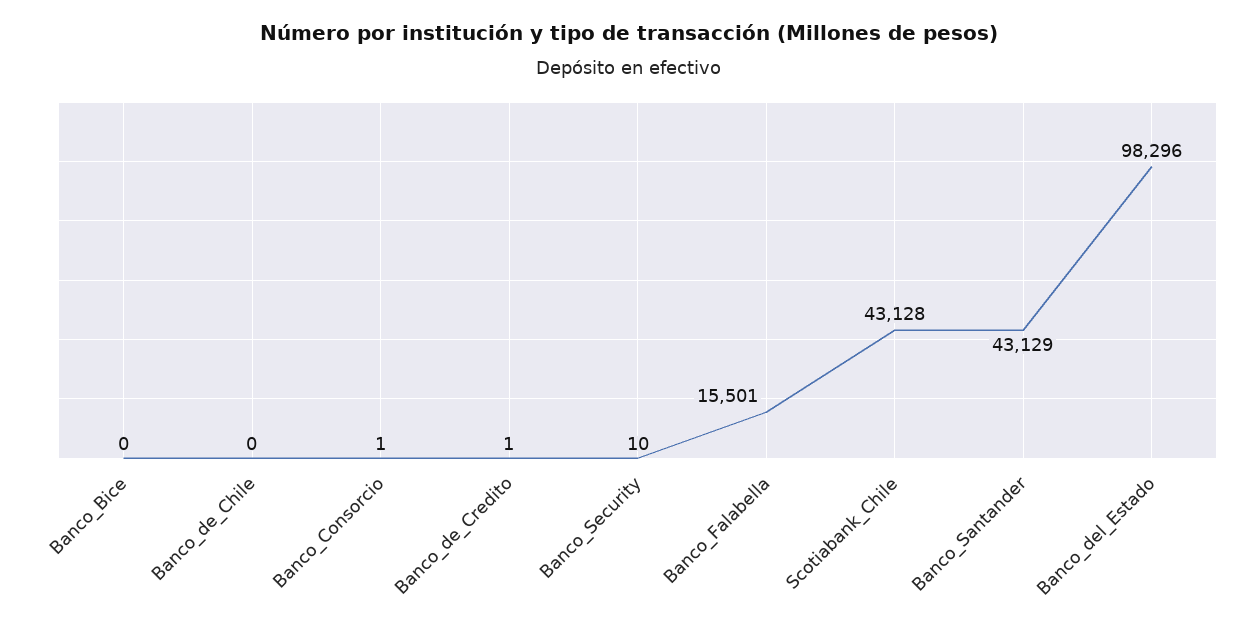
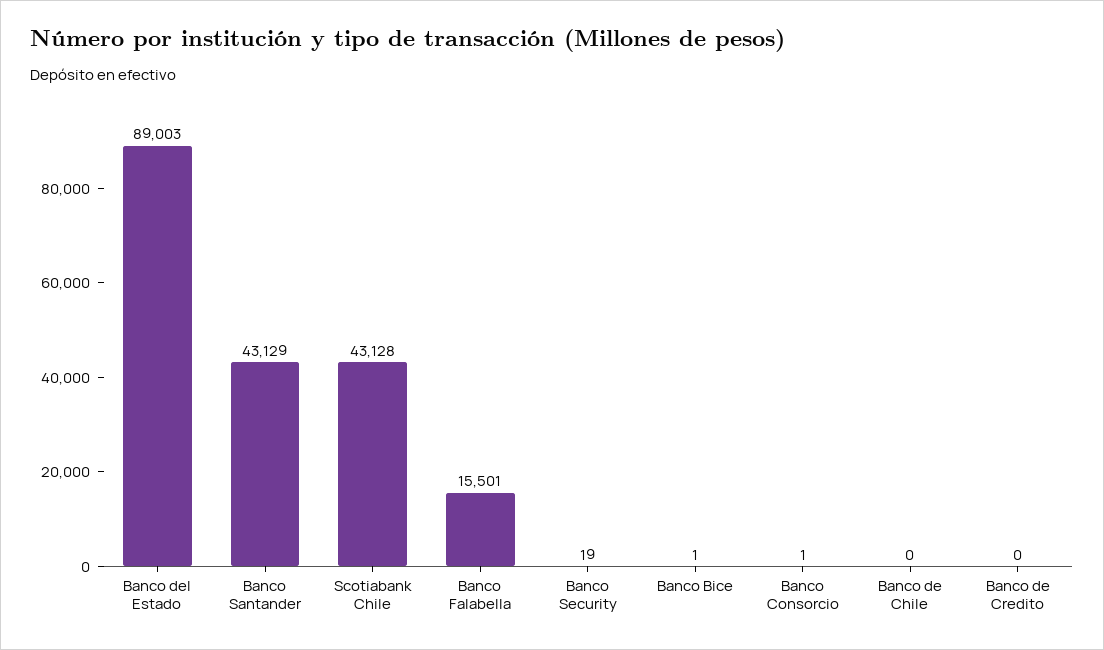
  {
-   "Banco_Bice": 0,
+   "Banco_Bice": 1,
    "Banco_de_Chile": 0,
    "Banco_Consorcio": 1,
-   "Banco_de_Credito": 1,
+   "Banco_de_Credito": 0,
-   "Banco_Security": 10,
+   "Banco_Security": 19,
    "Banco_Falabella": 15501,
    "Scotiabank_Chile": 43128,
    "Banco_Santander": 43129,
-   "Banco_del_Estado": 98296
+   "Banco_del_Estado": 89003
  }

